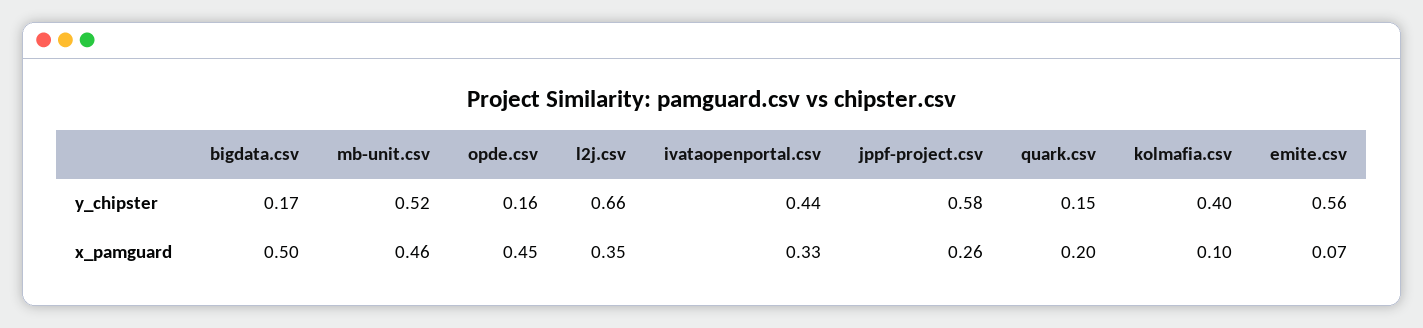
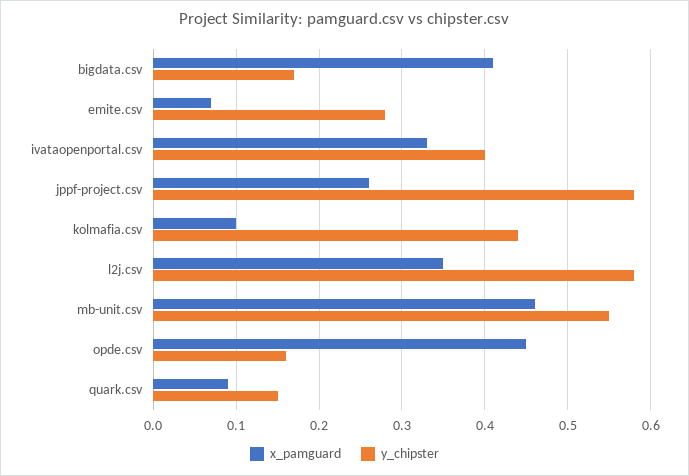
  {
    "y_chipster": {
      "bigdata.csv": 0.17,
-     "mb-unit.csv": 0.52,
+     "mb-unit.csv": 0.55,
      "opde.csv": 0.16,
-     "l2j.csv": 0.66,
+     "l2j.csv": 0.58,
-     "ivataopenportal.csv": 0.44,
+     "ivataopenportal.csv": 0.4,
      "jppf-project.csv": 0.58,
      "quark.csv": 0.15,
-     "kolmafia.csv": 0.4,
+     "kolmafia.csv": 0.44,
-     "emite.csv": 0.56
+     "emite.csv": 0.28
    },
    "x_pamguard": {
-     "bigdata.csv": 0.5,
+     "bigdata.csv": 0.41,
      "mb-unit.csv": 0.46,
      "opde.csv": 0.45,
      "l2j.csv": 0.35,
      "ivataopenportal.csv": 0.33,
      "jppf-project.csv": 0.26,
-     "quark.csv": 0.2,
+     "quark.csv": 0.09,
      "kolmafia.csv": 0.1,
      "emite.csv": 0.07
    }
  }

